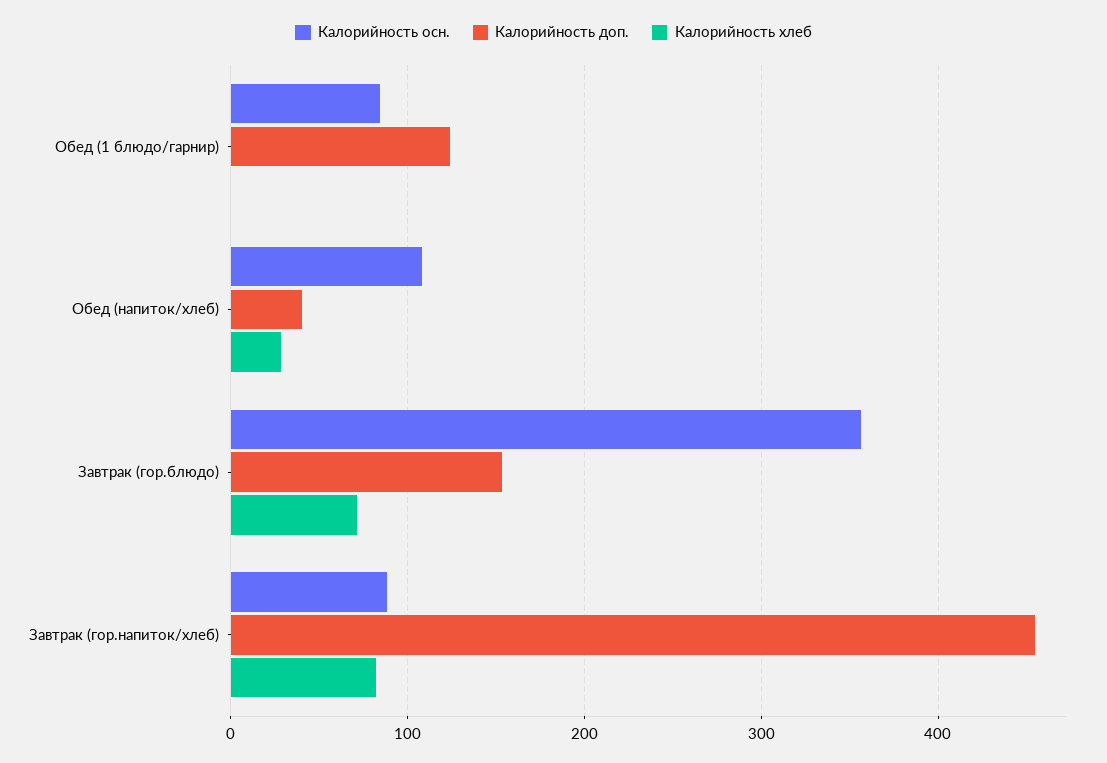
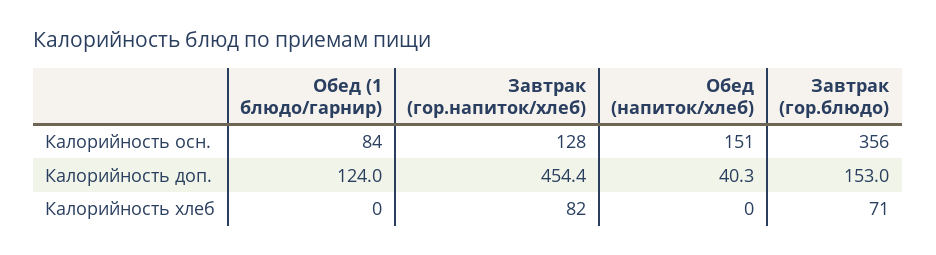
  {
    "Калорийность осн.": {
      "Обед (1 блюдо/гарнир)": 84,
-     "Обед (напиток/хлеб)": 110,
+     "Обед (напиток/хлеб)": 151,
      "Завтрак (гор.блюдо)": 356,
-     "Завтрак (гор.напиток/хлеб)": 90
+     "Завтрак (гор.напиток/хлеб)": 128
    },
    "Калорийность доп.": {
      "Обед (1 блюдо/гарнир)": 124,
      "Обед (напиток/хлеб)": 40.3,
      "Завтрак (гор.блюдо)": 153,
      "Завтрак (гор.напиток/хлеб)": 454.4
    },
    "Калорийность хлеб": {
      "Обед (1 блюдо/гарнир)": 0,
-     "Обед (напиток/хлеб)": 30,
+     "Обед (напиток/хлеб)": 0,
      "Завтрак (гор.блюдо)": 71,
      "Завтрак (гор.напиток/хлеб)": 82
    }
  }

